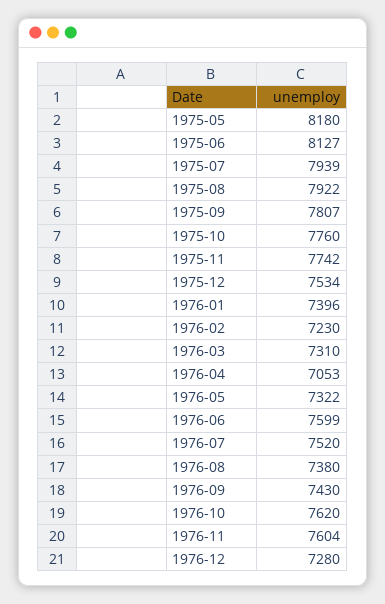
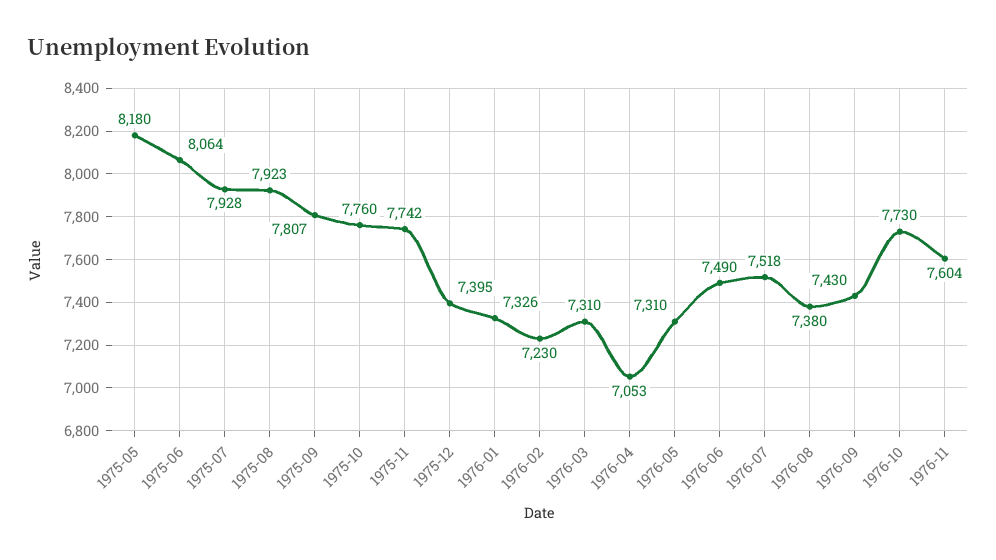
  {
    "1975-05": 8180,
-   "1975-06": 8127,
+   "1975-06": 8064,
-   "1975-07": 7939,
+   "1975-07": 7928,
-   "1975-08": 7922,
+   "1975-08": 7923,
    "1975-09": 7807,
    "1975-10": 7760,
    "1975-11": 7742,
-   "1975-12": 7534,
+   "1975-12": 7395,
-   "1976-01": 7396,
+   "1976-01": 7326,
    "1976-02": 7230,
    "1976-03": 7310,
    "1976-04": 7053,
-   "1976-05": 7322,
+   "1976-05": 7310,
-   "1976-06": 7599,
+   "1976-06": 7490,
-   "1976-07": 7520,
+   "1976-07": 7518,
    "1976-08": 7380,
    "1976-09": 7430,
-   "1976-10": 7620,
+   "1976-10": 7730,
-   "1976-11": 7604,
+   "1976-11": 7604
-   "1976-12": 7280
  }

